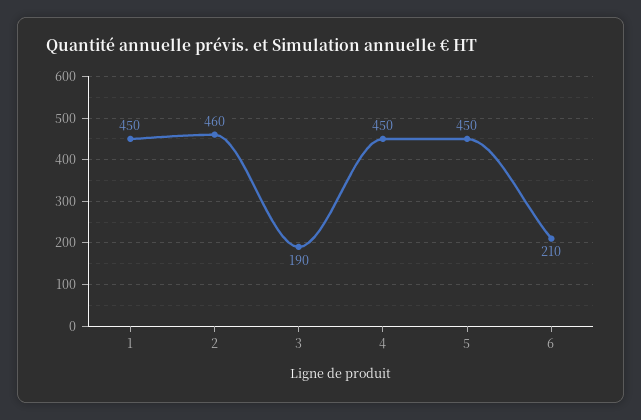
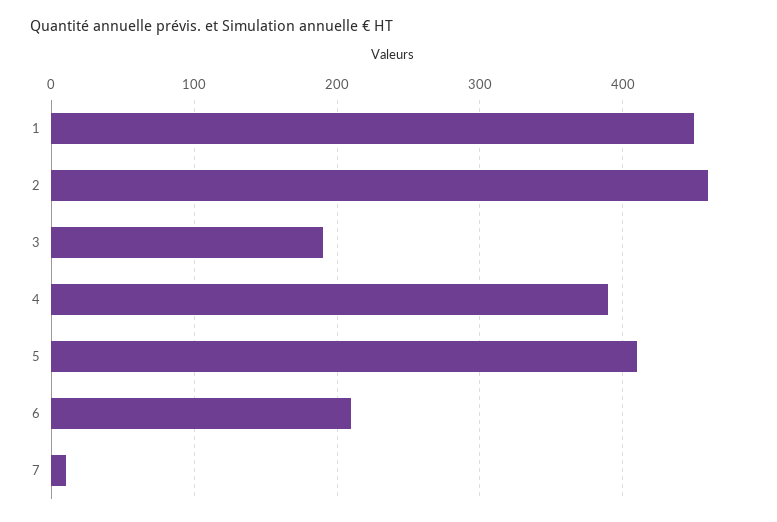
  {
    "1": 450,
    "2": 460,
    "3": 190,
-   "4": 450,
+   "4": 390,
-   "5": 450,
+   "5": 410,
-   "6": 210
+   "6": 210,
+   "7": 10
  }

